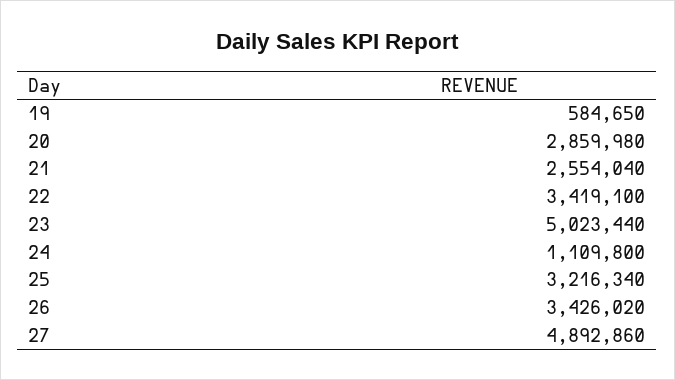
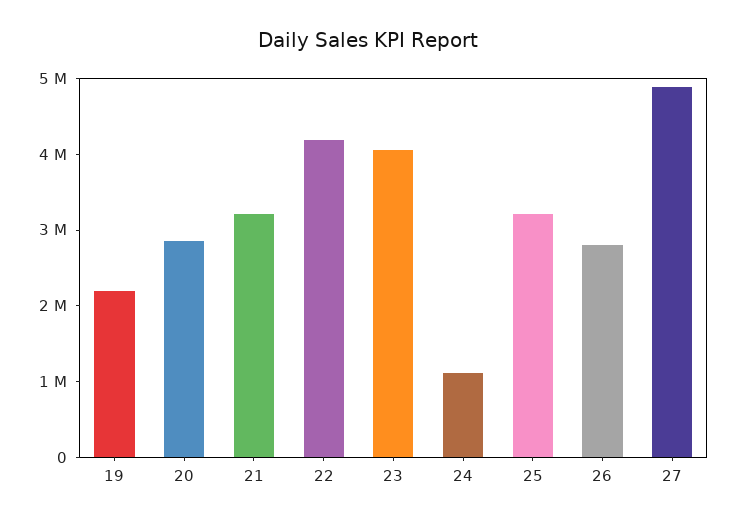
  {
-   "19": 584650,
+   "19": 2200000,
    "20": 2859980,
-   "21": 2554040,
+   "21": 3200000,
-   "22": 3419100,
+   "22": 4200000,
-   "23": 5023440,
+   "23": 4000000,
    "24": 1109800,
    "25": 3216340,
-   "26": 3426020,
+   "26": 2800000,
    "27": 4892860
  }

